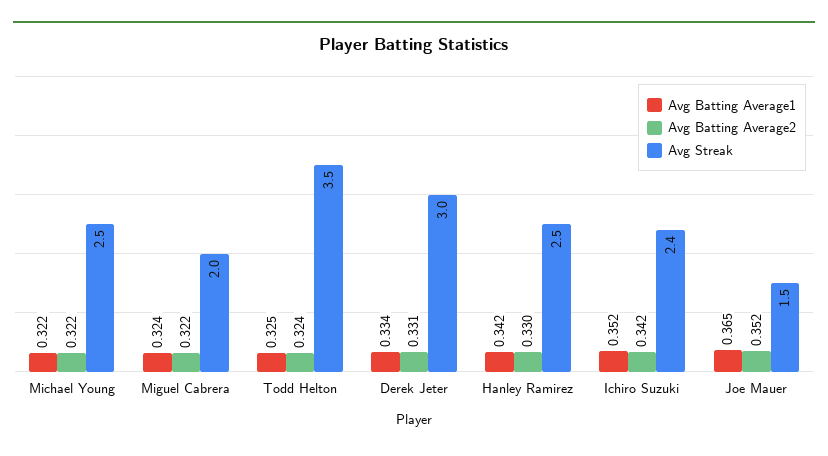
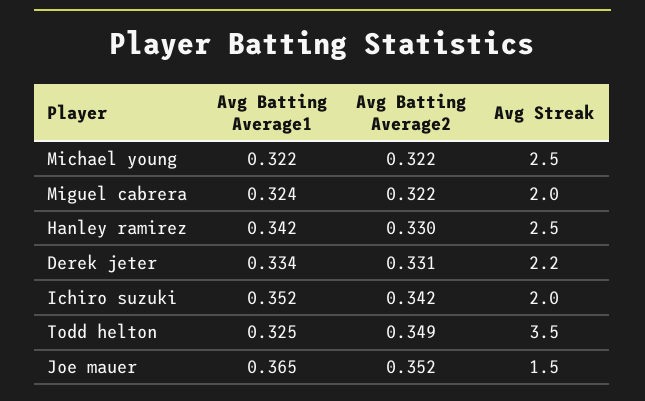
  {
    "Avg Batting Average1": {
      "Michael Young": 0.322,
      "Miguel Cabrera": 0.324,
      "Todd Helton": 0.325,
      "Derek Jeter": 0.334,
      "Hanley Ramirez": 0.342,
      "Ichiro Suzuki": 0.352,
      "Joe Mauer": 0.365
    },
    "Avg Batting Average2": {
      "Michael Young": 0.322,
      "Miguel Cabrera": 0.322,
-     "Todd Helton": 0.324,
+     "Todd Helton": 0.349,
      "Derek Jeter": 0.331,
      "Hanley Ramirez": 0.33,
      "Ichiro Suzuki": 0.342,
      "Joe Mauer": 0.352
    },
    "Avg Streak": {
      "Michael Young": 2.5,
      "Miguel Cabrera": 2,
      "Todd Helton": 3.5,
-     "Derek Jeter": 3,
+     "Derek Jeter": 2.2,
      "Hanley Ramirez": 2.5,
-     "Ichiro Suzuki": 2.4,
+     "Ichiro Suzuki": 2,
      "Joe Mauer": 1.5
    }
  }

